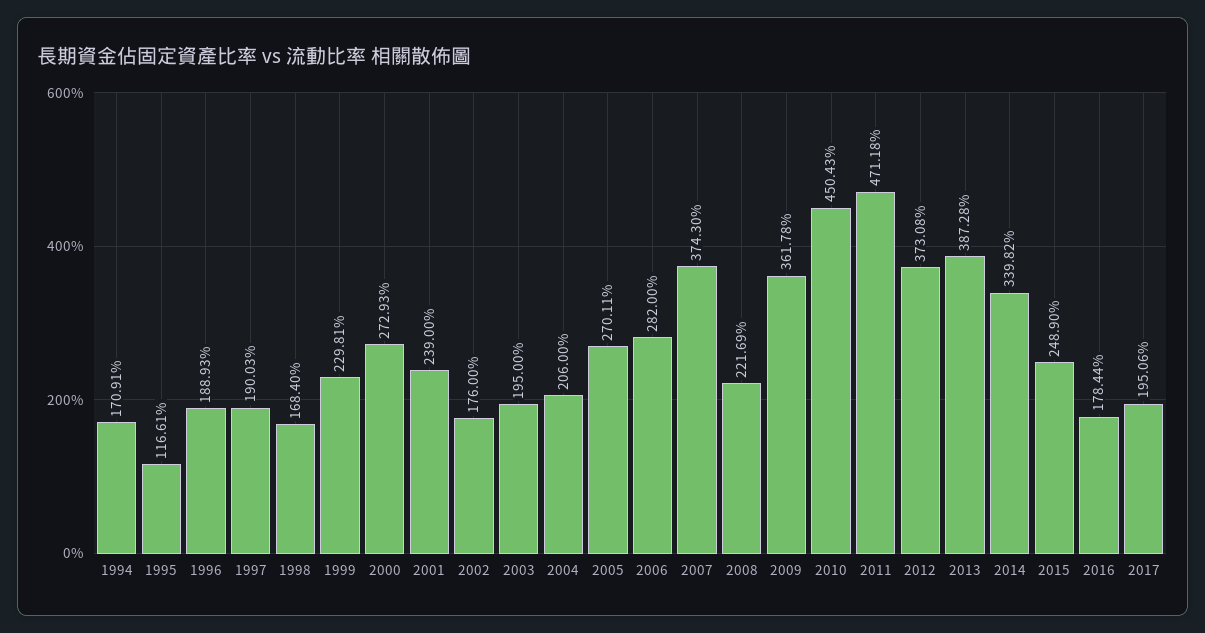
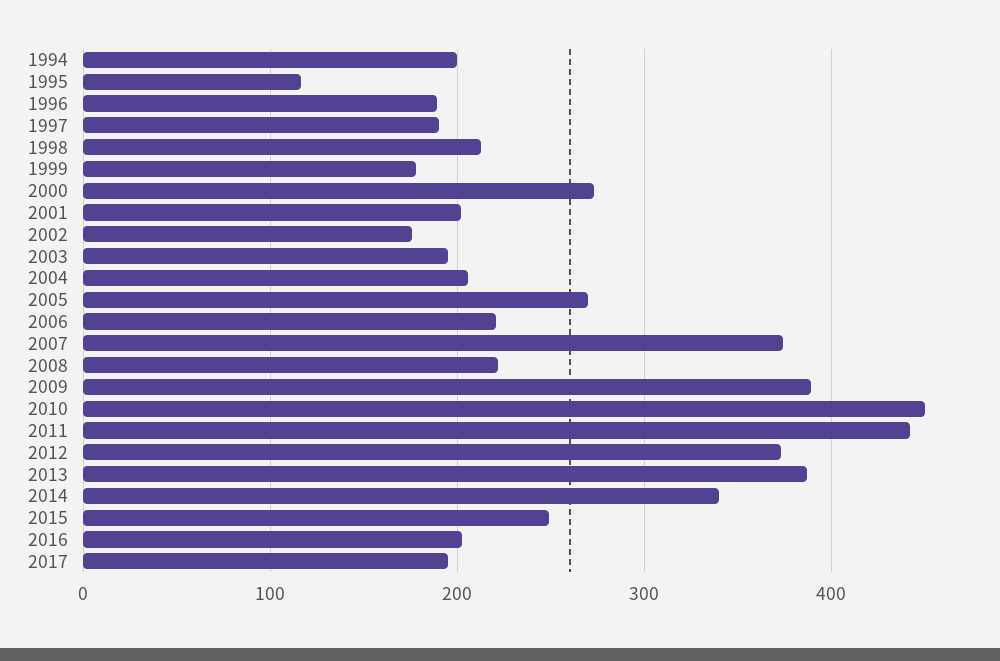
  {
-   "1994": 170.91,
+   "1994": 200,
    "1995": 116.61,
    "1996": 188.93,
    "1997": 190.03,
-   "1998": 168.4,
+   "1998": 210,
-   "1999": 229.81,
+   "1999": 180,
    "2000": 272.93,
-   "2001": 239,
+   "2001": 200,
    "2002": 176,
    "2003": 195,
    "2004": 206,
    "2005": 270.11,
-   "2006": 282,
+   "2006": 220,
    "2007": 374.3,
    "2008": 221.69,
-   "2009": 361.78,
+   "2009": 390,
    "2010": 450.43,
-   "2011": 471.18,
+   "2011": 440,
    "2012": 373.08,
    "2013": 387.28,
    "2014": 339.82,
    "2015": 248.9,
-   "2016": 178.44,
+   "2016": 200,
    "2017": 195.06
  }

